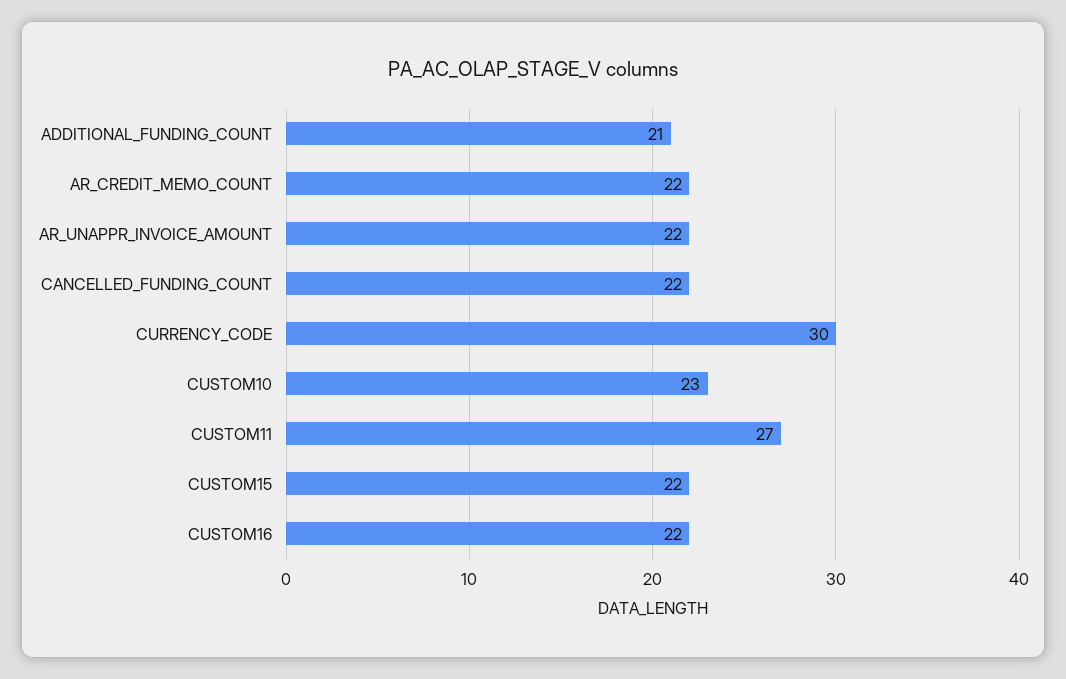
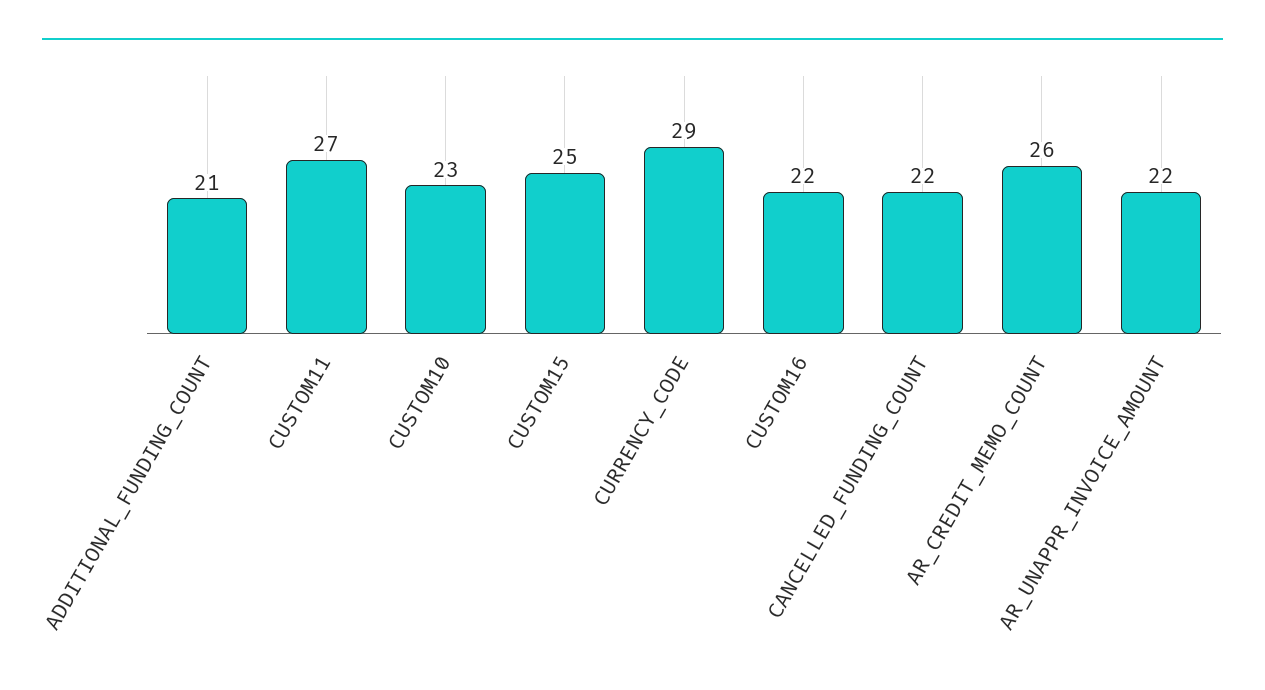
  {
    "ADDITIONAL_FUNDING_COUNT": 21,
-   "AR_CREDIT_MEMO_COUNT": 22,
+   "AR_CREDIT_MEMO_COUNT": 26,
    "AR_UNAPPR_INVOICE_AMOUNT": 22,
    "CANCELLED_FUNDING_COUNT": 22,
-   "CURRENCY_CODE": 30,
+   "CURRENCY_CODE": 29,
    "CUSTOM10": 23,
    "CUSTOM11": 27,
-   "CUSTOM15": 22,
+   "CUSTOM15": 25,
    "CUSTOM16": 22
  }

